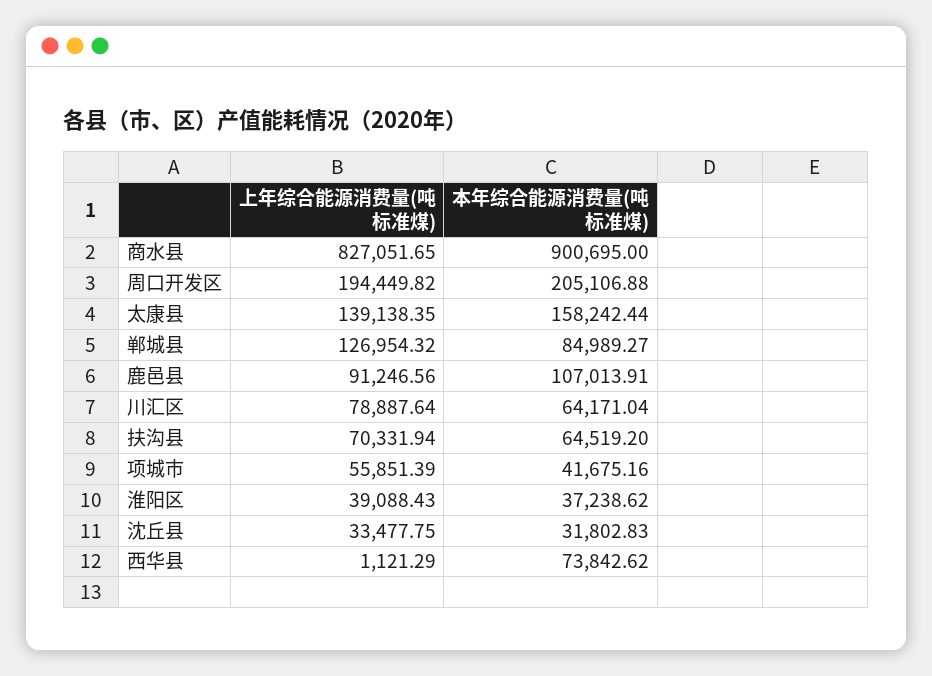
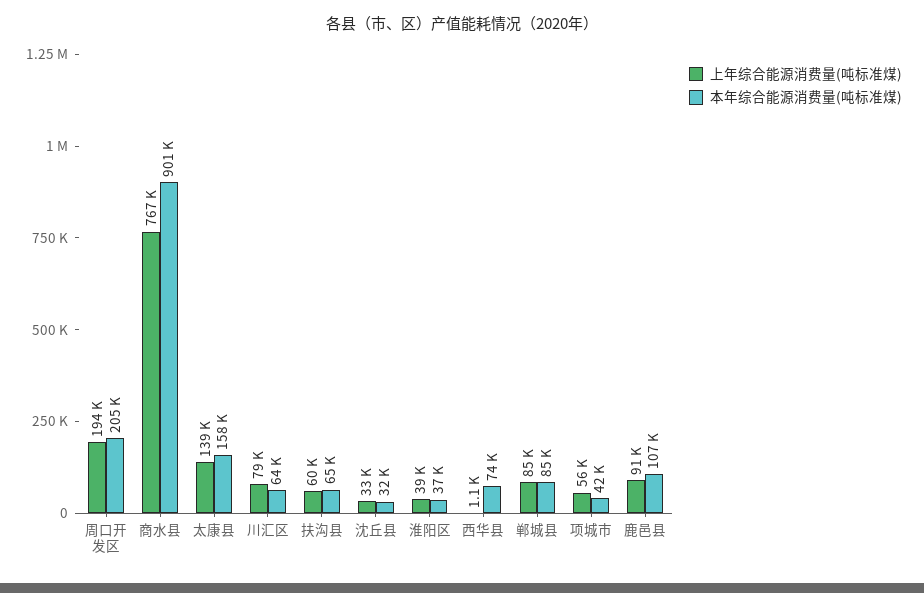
  {
    "上年综合能源消费量(吨标准煤)": {
-     "商水县": 827051.65,
+     "商水县": 767000,
      "周口开发区": 194449.82,
      "太康县": 139138.35,
-     "郸城县": 126954.32,
+     "郸城县": 85000,
      "鹿邑县": 91246.56,
      "川汇区": 78887.64,
-     "扶沟县": 70331.94,
+     "扶沟县": 60000,
      "项城市": 55851.39,
      "淮阳区": 39088.43,
      "沈丘县": 33477.75,
      "西华县": 1121.29
    },
    "本年综合能源消费量(吨标准煤)": {
      "商水县": 900695,
      "周口开发区": 205106.88,
      "太康县": 158242.44,
      "郸城县": 84989.27,
      "鹿邑县": 107013.91,
      "川汇区": 64171.04,
      "扶沟县": 64519.2,
      "项城市": 41675.16,
      "淮阳区": 37238.62,
      "沈丘县": 31802.83,
      "西华县": 73842.62
    }
  }

